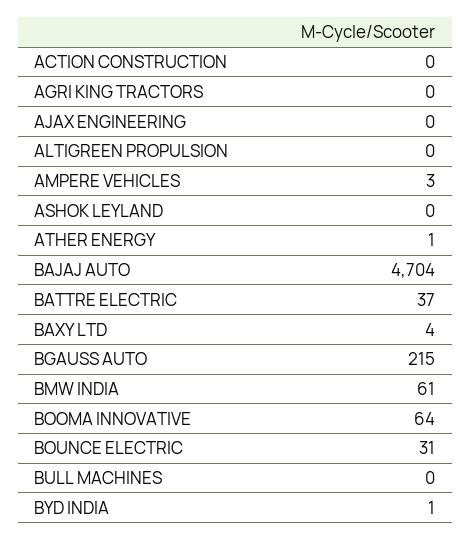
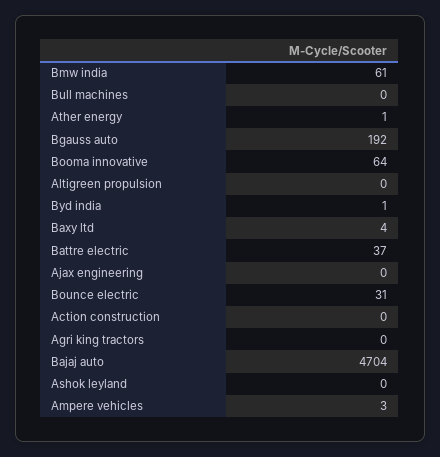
  {
    "ACTION CONSTRUCTION": 0,
    "AGRI KING TRACTORS": 0,
    "AJAX ENGINEERING": 0,
    "ALTIGREEN PROPULSION": 0,
    "AMPERE VEHICLES": 3,
    "ASHOK LEYLAND": 0,
    "ATHER ENERGY": 1,
    "BAJAJ AUTO": 4704,
    "BATTRE ELECTRIC": 37,
    "BAXY LTD": 4,
-   "BGAUSS AUTO": 215,
+   "BGAUSS AUTO": 192,
    "BMW INDIA": 61,
    "BOOMA INNOVATIVE": 64,
    "BOUNCE ELECTRIC": 31,
    "BULL MACHINES": 0,
    "BYD INDIA": 1
  }

